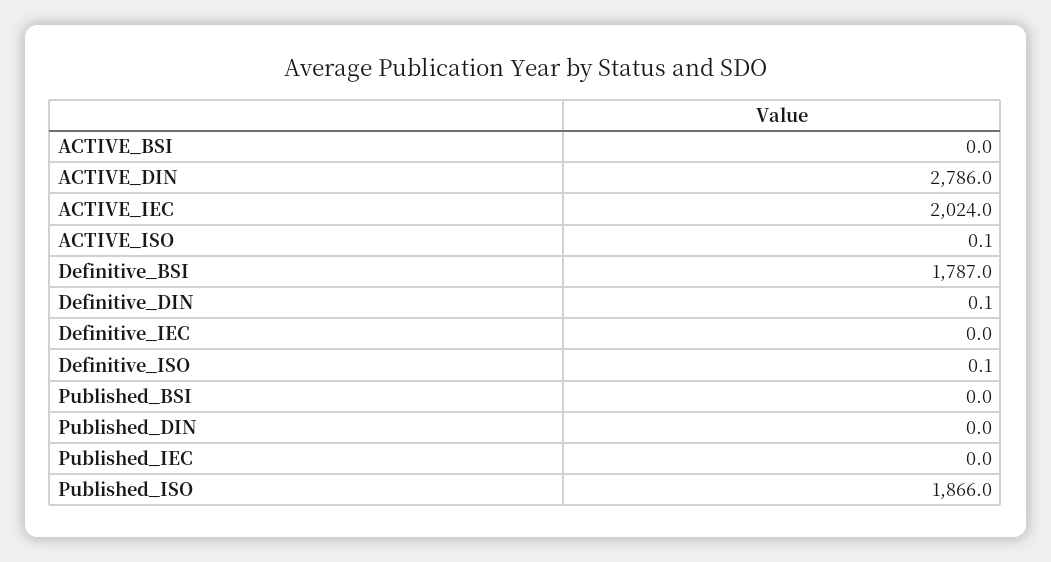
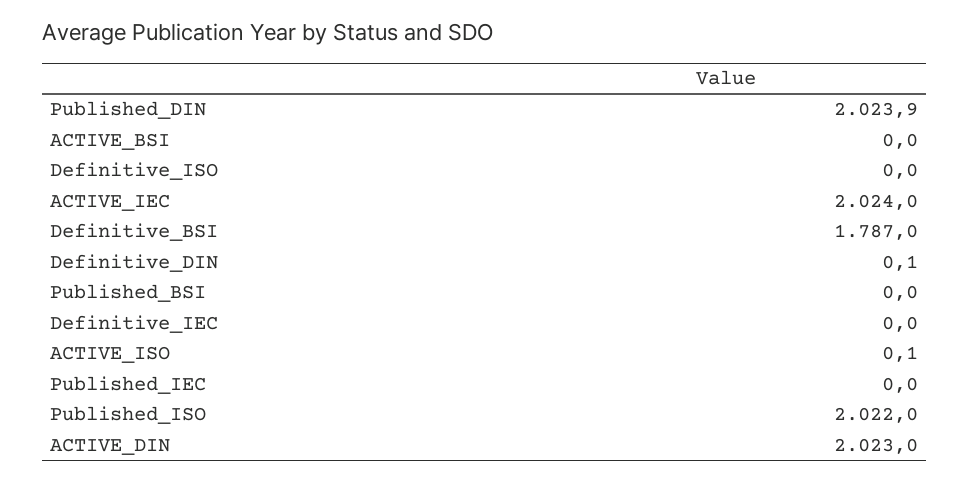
  {
    "ACTIVE_BSI": 0,
-   "ACTIVE_DIN": 2786,
+   "ACTIVE_DIN": 2023,
    "ACTIVE_IEC": 2024,
    "ACTIVE_ISO": 0.1,
    "Definitive_BSI": 1787,
    "Definitive_DIN": 0.1,
    "Definitive_IEC": 0,
-   "Definitive_ISO": 0.1,
+   "Definitive_ISO": 0,
    "Published_BSI": 0,
-   "Published_DIN": 0,
+   "Published_DIN": 2023.9,
    "Published_IEC": 0,
-   "Published_ISO": 1866
+   "Published_ISO": 2022
  }

